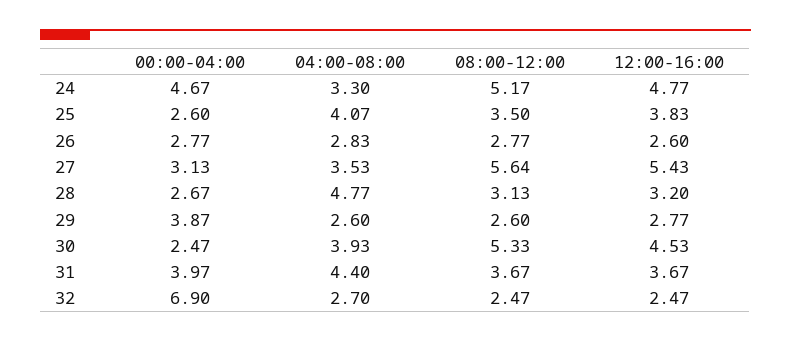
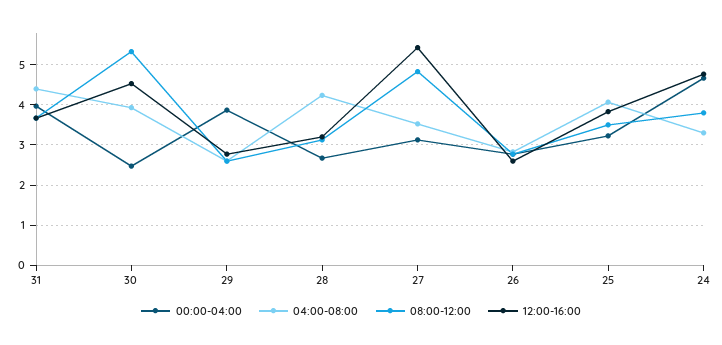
  {
    "00:00-04:00": {
      "24": 4.67,
-     "25": 2.6,
+     "25": 3.2,
      "26": 2.77,
      "27": 3.13,
      "28": 2.67,
      "29": 3.87,
      "30": 2.47,
-     "31": 3.97,
+     "31": 3.97
-     "32": 6.9
    },
    "04:00-08:00": {
      "24": 3.3,
      "25": 4.07,
      "26": 2.83,
      "27": 3.53,
-     "28": 4.77,
+     "28": 4.2,
      "29": 2.6,
      "30": 3.93,
-     "31": 4.4,
+     "31": 4.4
-     "32": 2.7
    },
    "08:00-12:00": {
-     "24": 5.17,
+     "24": 3.8,
      "25": 3.5,
      "26": 2.77,
-     "27": 5.64,
+     "27": 4.8,
      "28": 3.13,
      "29": 2.6,
      "30": 5.33,
-     "31": 3.67,
+     "31": 3.67
-     "32": 2.47
    },
    "12:00-16:00": {
      "24": 4.77,
      "25": 3.83,
      "26": 2.6,
      "27": 5.43,
      "28": 3.2,
      "29": 2.77,
      "30": 4.53,
-     "31": 3.67,
+     "31": 3.67
-     "32": 2.47
    }
  }

